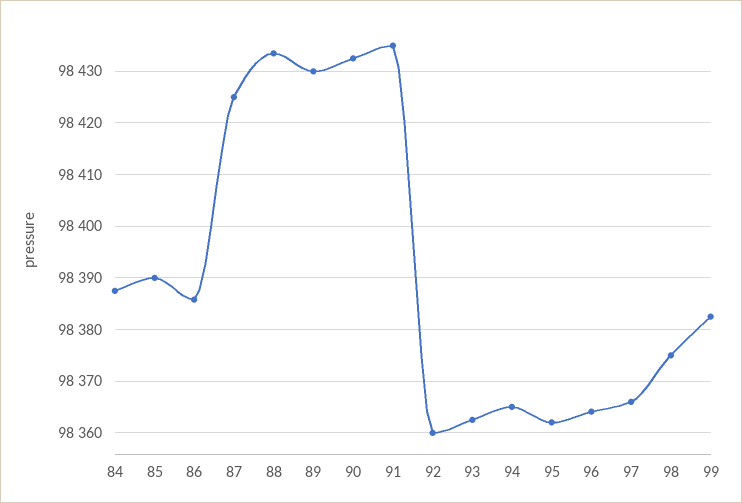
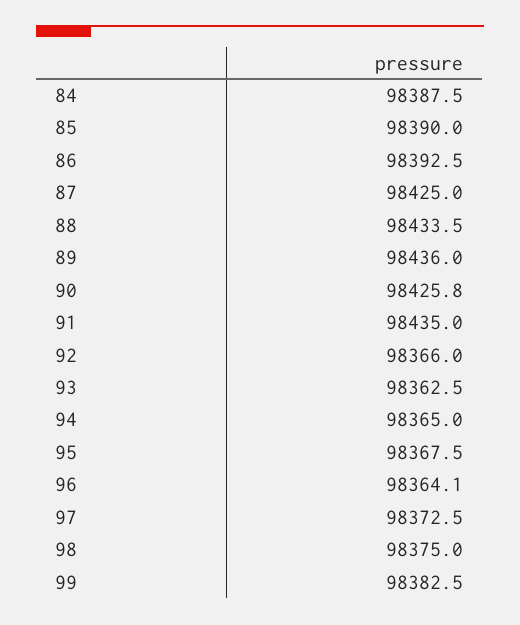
  {
    "84": 98387.5,
    "85": 98390,
-   "86": 98386,
+   "86": 98392.5,
    "87": 98425,
    "88": 98433.5,
-   "89": 98430,
+   "89": 98436,
-   "90": 98432,
+   "90": 98425.8,
    "91": 98435,
-   "92": 98360,
+   "92": 98366,
    "93": 98362.5,
    "94": 98365,
-   "95": 98362,
+   "95": 98367.5,
    "96": 98364.1,
-   "97": 98366,
+   "97": 98372.5,
    "98": 98375,
    "99": 98382.5
  }

